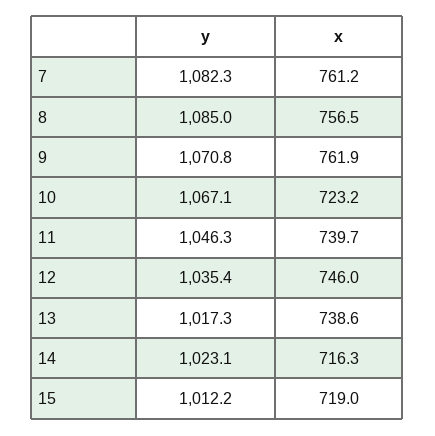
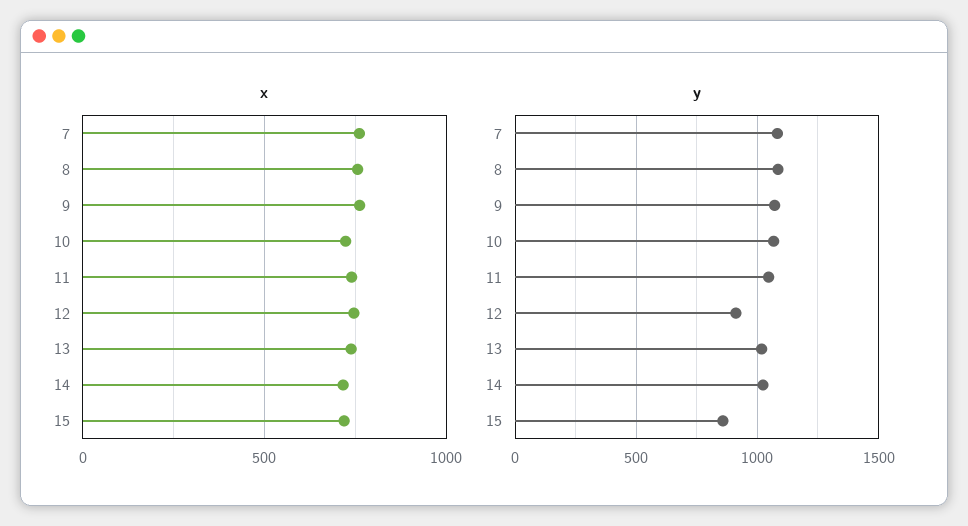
  {
    "y": {
      "7": 1082.3,
      "8": 1085,
      "9": 1070.8,
      "10": 1067.1,
      "11": 1046.3,
-     "12": 1035.4,
+     "12": 900,
      "13": 1017.3,
      "14": 1023.1,
-     "15": 1012.2
+     "15": 850
    },
    "x": {
      "7": 761.2,
      "8": 756.5,
      "9": 761.9,
      "10": 723.2,
      "11": 739.7,
      "12": 746,
      "13": 738.6,
      "14": 716.3,
      "15": 719
    }
  }

